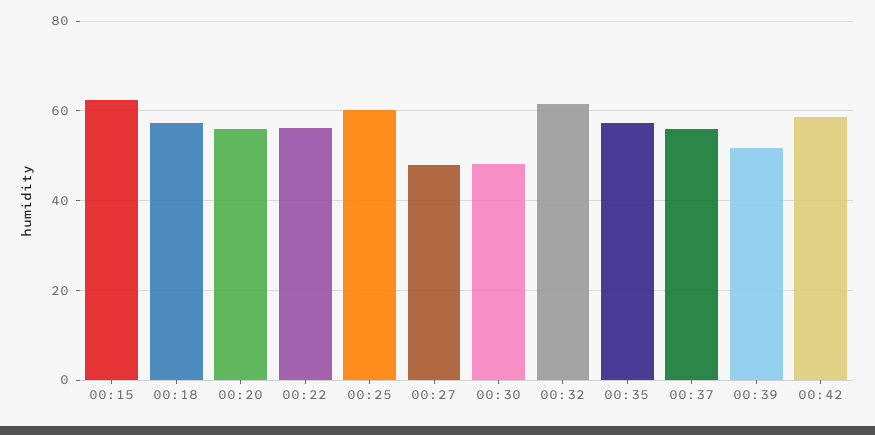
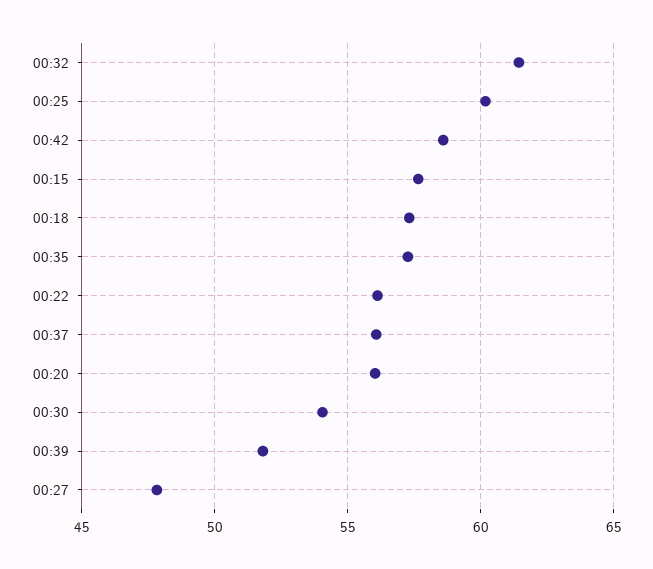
  {
-   "00:15": 62,
+   "00:15": 57.5,
    "00:18": 57.5,
    "00:20": 56,
    "00:22": 56,
    "00:25": 60,
    "00:27": 48,
-   "00:30": 48,
+   "00:30": 54,
    "00:32": 61.5,
    "00:35": 57.5,
    "00:37": 56,
    "00:39": 52,
    "00:42": 58.5
  }

